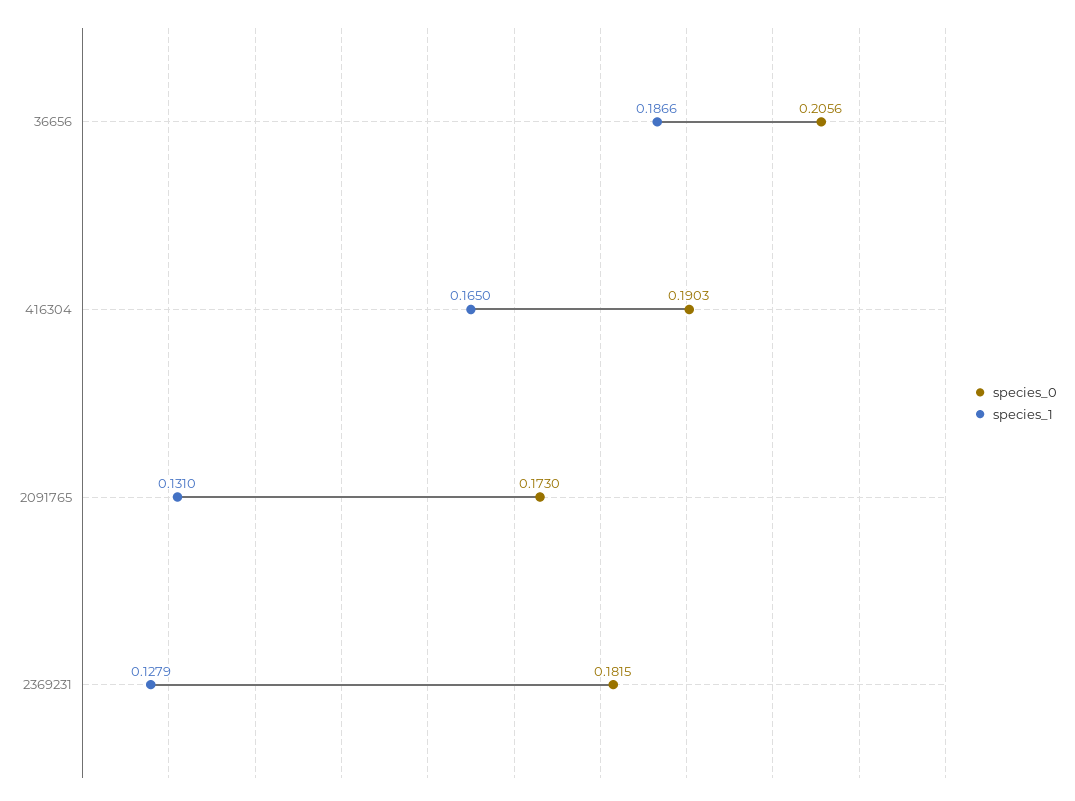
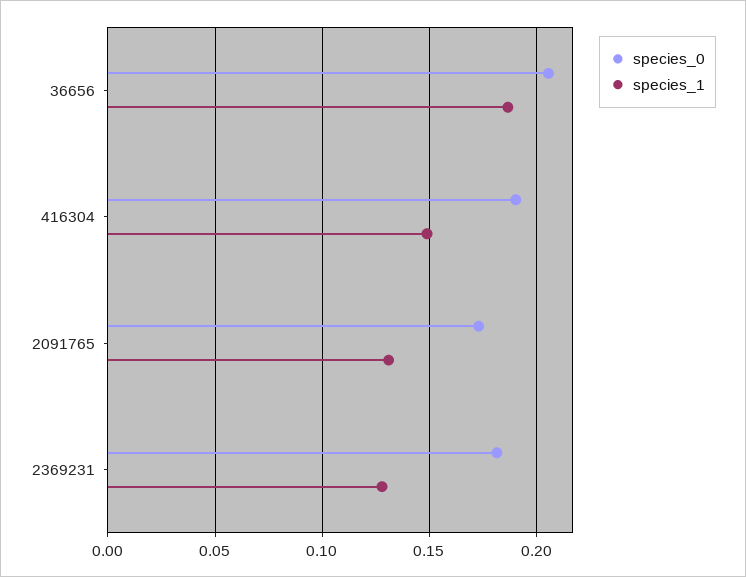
  {
    "species_0": {
      "36656": 0.2056,
      "416304": 0.1903,
      "2091765": 0.173,
      "2369231": 0.1815
    },
    "species_1": {
      "36656": 0.1866,
-     "416304": 0.165,
+     "416304": 0.15,
      "2091765": 0.131,
      "2369231": 0.1279
    }
  }

